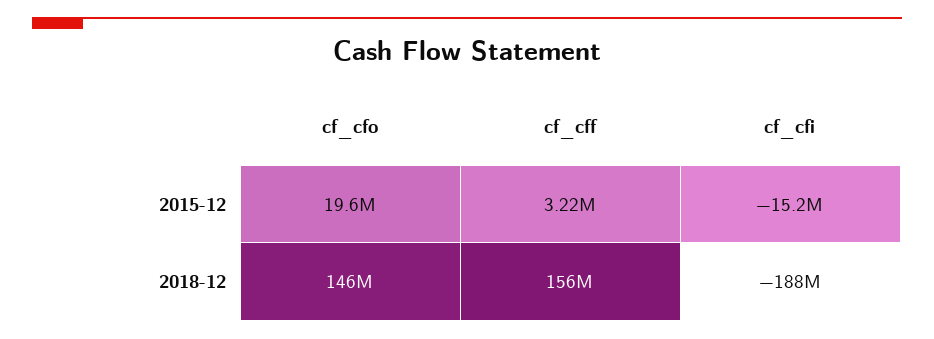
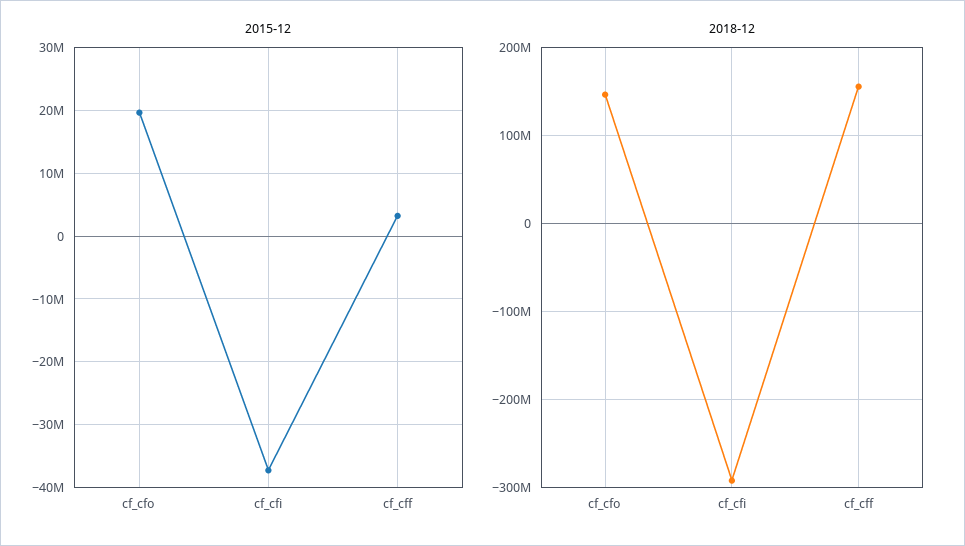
  {
    "2015-12": {
      "cf_cfo": 19600000,
      "cf_cff": 3220000,
-     "cf_cfi": -15200000
+     "cf_cfi": -37000000
    },
    "2018-12": {
      "cf_cfo": 146000000,
      "cf_cff": 156000000,
-     "cf_cfi": -188000000
+     "cf_cfi": -290000000
    }
  }

